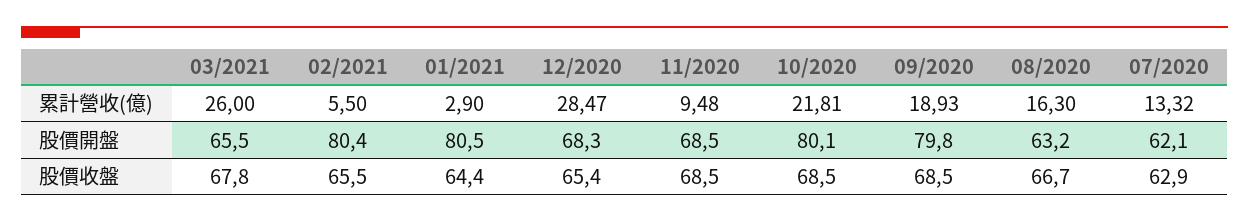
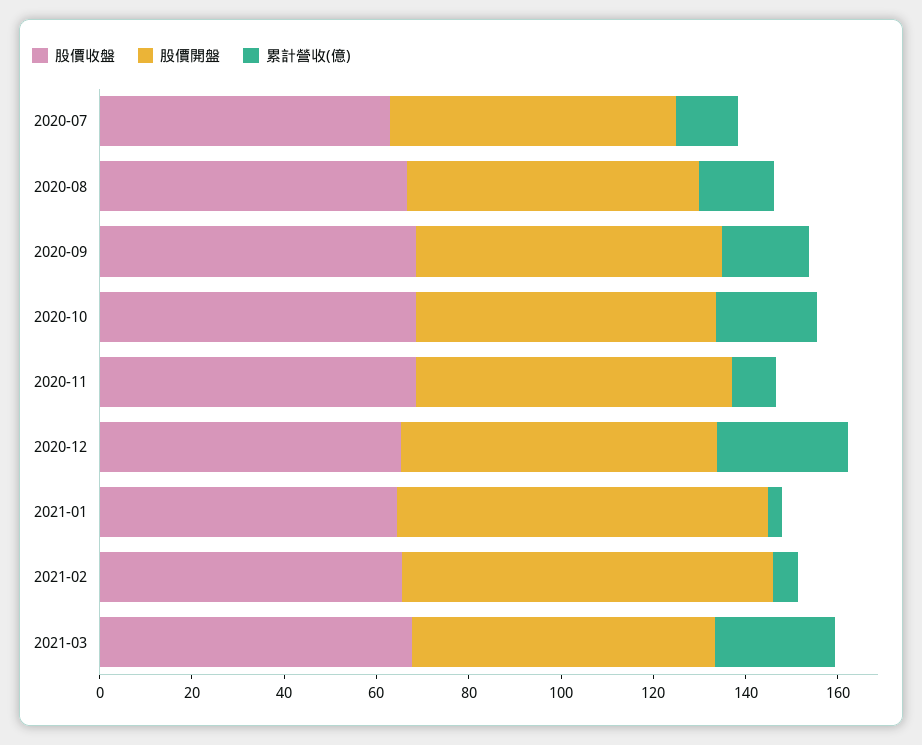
  {
    "累計營收(億)": {
      "03/2021": 26,
      "02/2021": 5.5,
      "01/2021": 2.9,
      "12/2020": 28.47,
      "11/2020": 9.48,
      "10/2020": 21.81,
      "09/2020": 18.93,
      "08/2020": 16.3,
      "07/2020": 13.32
    },
    "股價開盤": {
      "03/2021": 65.5,
      "02/2021": 80.4,
      "01/2021": 80.5,
      "12/2020": 68.3,
      "11/2020": 68.5,
-     "10/2020": 80.1,
+     "10/2020": 65,
-     "09/2020": 79.8,
+     "09/2020": 65,
      "08/2020": 63.2,
      "07/2020": 62.1
    },
    "股價收盤": {
      "03/2021": 67.8,
      "02/2021": 65.5,
      "01/2021": 64.4,
      "12/2020": 65.4,
      "11/2020": 68.5,
      "10/2020": 68.5,
      "09/2020": 68.5,
      "08/2020": 66.7,
      "07/2020": 62.9
    }
  }

